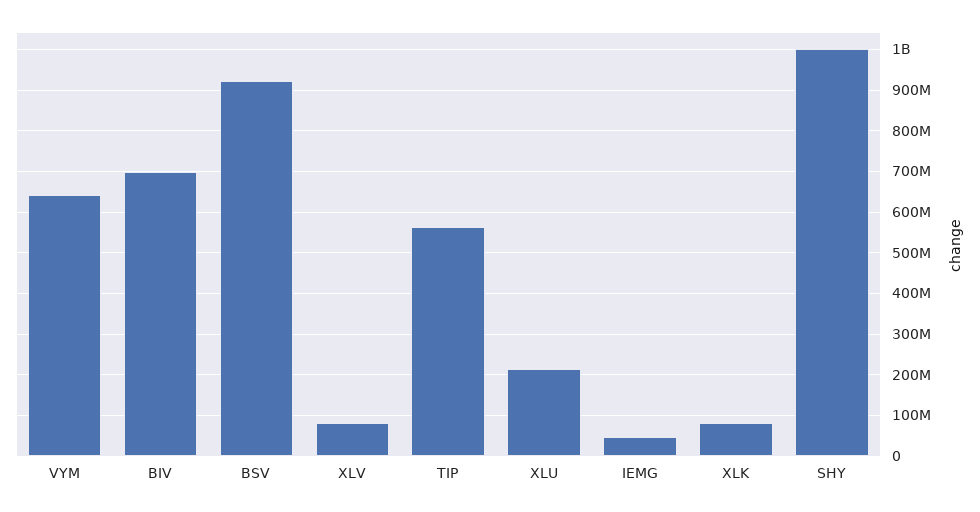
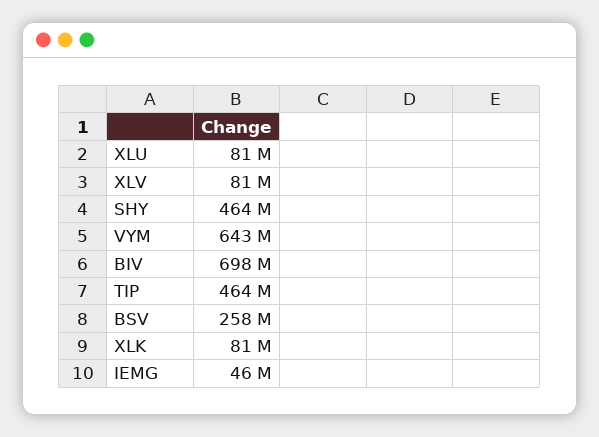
  {
    "VYM": 643000000,
    "BIV": 698000000,
-   "BSV": 920000000,
+   "BSV": 258000000,
    "XLV": 81000000,
-   "TIP": 560000000,
+   "TIP": 464000000,
-   "XLU": 220000000,
+   "XLU": 81000000,
    "IEMG": 46000000,
    "XLK": 81000000,
-   "SHY": 1000000000
+   "SHY": 464000000
  }

